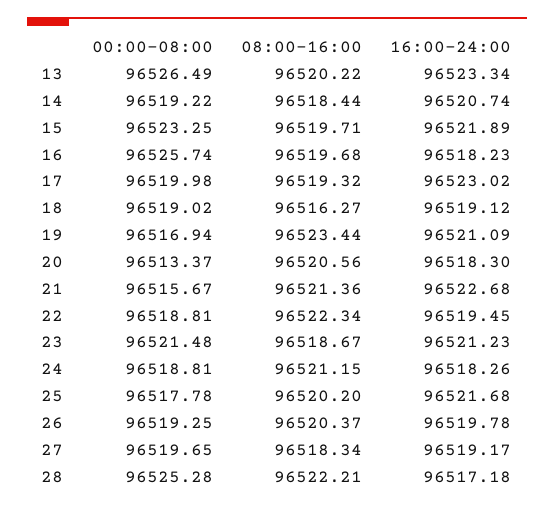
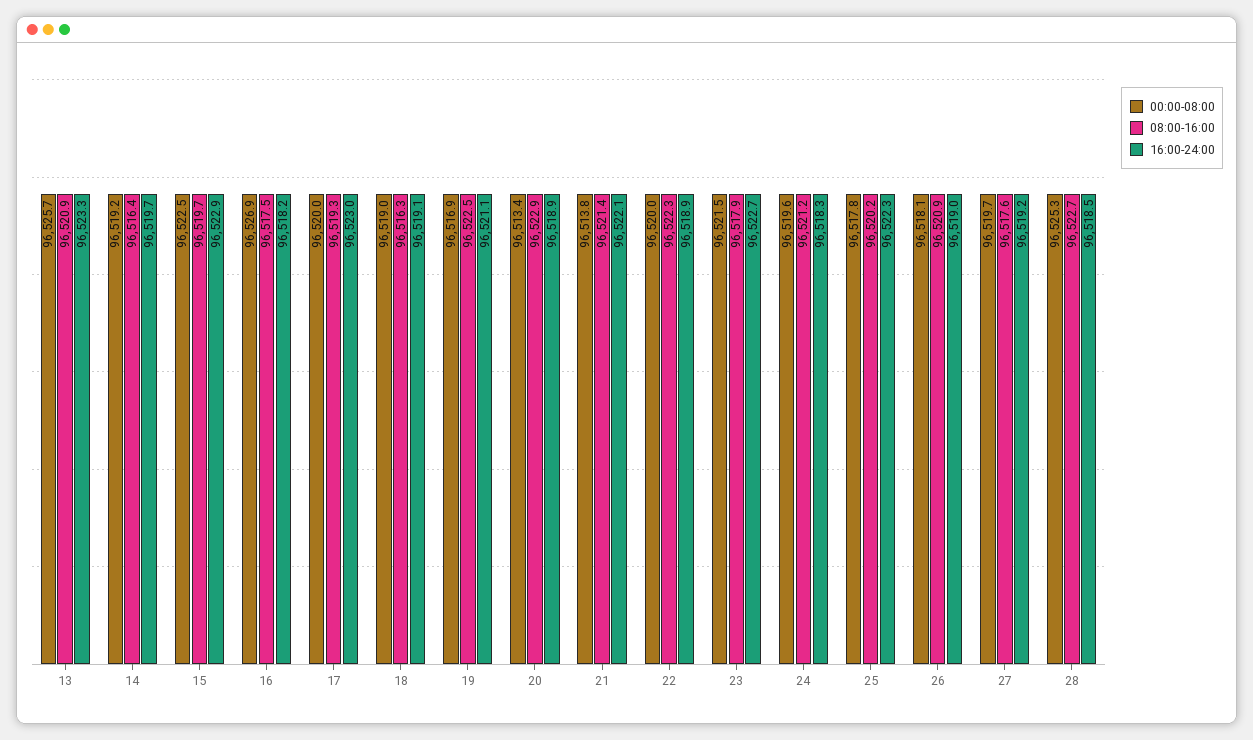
  {
    "00:00-08:00": {
-     "13": 96526.49,
+     "13": 96525.7,
      "14": 96519.22,
-     "15": 96523.25,
+     "15": 96522.5,
-     "16": 96525.74,
+     "16": 96526.9,
      "17": 96519.98,
      "18": 96519.02,
      "19": 96516.94,
      "20": 96513.37,
-     "21": 96515.67,
+     "21": 96513.8,
-     "22": 96518.81,
+     "22": 96520,
      "23": 96521.48,
-     "24": 96518.81,
+     "24": 96519.6,
      "25": 96517.78,
-     "26": 96519.25,
+     "26": 96518.1,
      "27": 96519.65,
      "28": 96525.28
    },
    "08:00-16:00": {
-     "13": 96520.22,
+     "13": 96520.9,
-     "14": 96518.44,
+     "14": 96516.4,
      "15": 96519.71,
-     "16": 96519.68,
+     "16": 96517.5,
      "17": 96519.32,
      "18": 96516.27,
-     "19": 96523.44,
+     "19": 96522.5,
-     "20": 96520.56,
+     "20": 96522.9,
      "21": 96521.36,
      "22": 96522.34,
-     "23": 96518.67,
+     "23": 96517.9,
      "24": 96521.15,
      "25": 96520.2,
-     "26": 96520.37,
+     "26": 96520.9,
-     "27": 96518.34,
+     "27": 96517.6,
-     "28": 96522.21
+     "28": 96522.7
    },
    "16:00-24:00": {
      "13": 96523.34,
-     "14": 96520.74,
+     "14": 96519.7,
-     "15": 96521.89,
+     "15": 96522.9,
      "16": 96518.23,
      "17": 96523.02,
      "18": 96519.12,
      "19": 96521.09,
-     "20": 96518.3,
+     "20": 96518.9,
-     "21": 96522.68,
+     "21": 96522.1,
-     "22": 96519.45,
+     "22": 96518.9,
-     "23": 96521.23,
+     "23": 96522.7,
      "24": 96518.26,
-     "25": 96521.68,
+     "25": 96522.3,
-     "26": 96519.78,
+     "26": 96519,
      "27": 96519.17,
-     "28": 96517.18
+     "28": 96518.5
    }
  }

